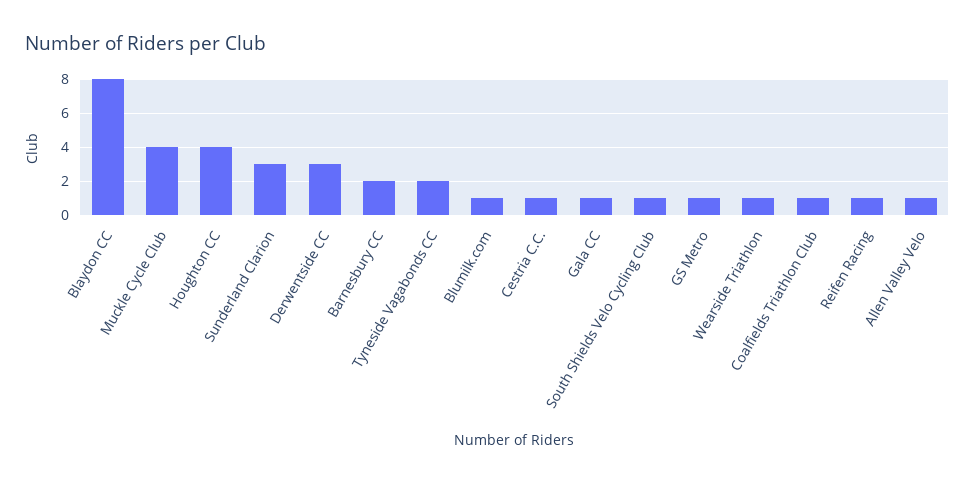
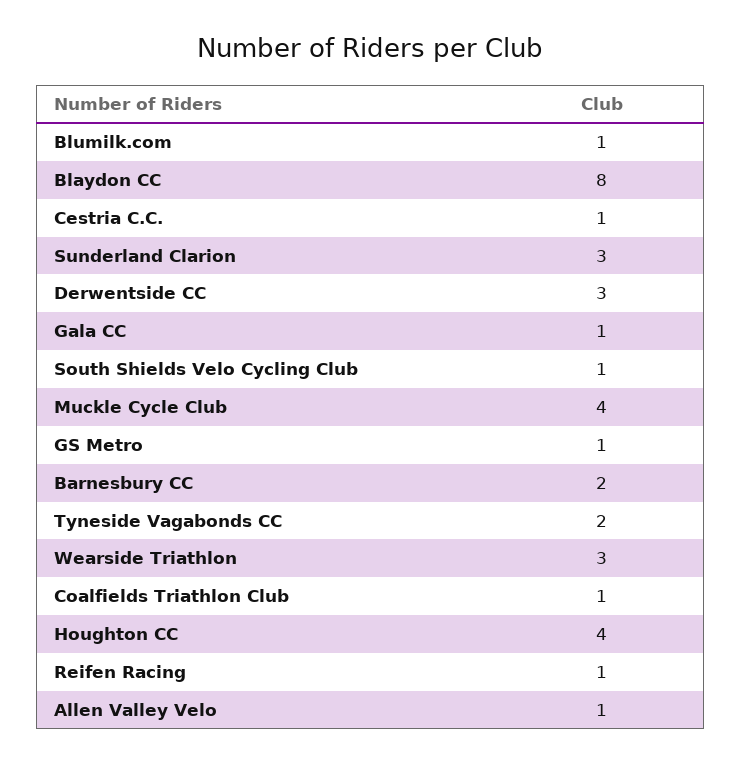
  {
    "Blaydon CC": 8,
    "Muckle Cycle Club": 4,
    "Houghton CC": 4,
    "Sunderland Clarion": 3,
    "Derwentside CC": 3,
    "Barnesbury CC": 2,
    "Tyneside Vagabonds CC": 2,
    "Blumilk.com": 1,
    "Cestria C.C.": 1,
    "Gala CC": 1,
    "South Shields Velo Cycling Club": 1,
    "GS Metro": 1,
-   "Wearside Triathlon": 1,
+   "Wearside Triathlon": 3,
    "Coalfields Triathlon Club": 1,
    "Reifen Racing": 1,
    "Allen Valley Velo": 1
  }

